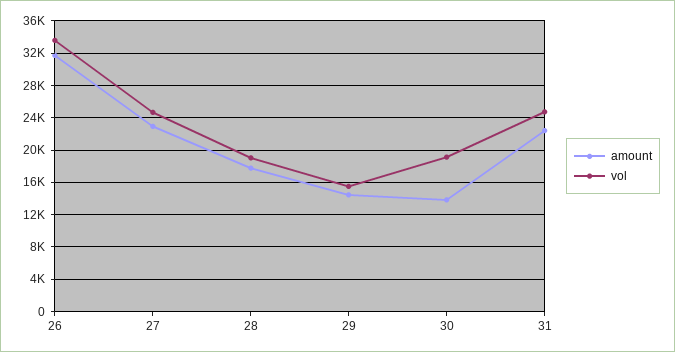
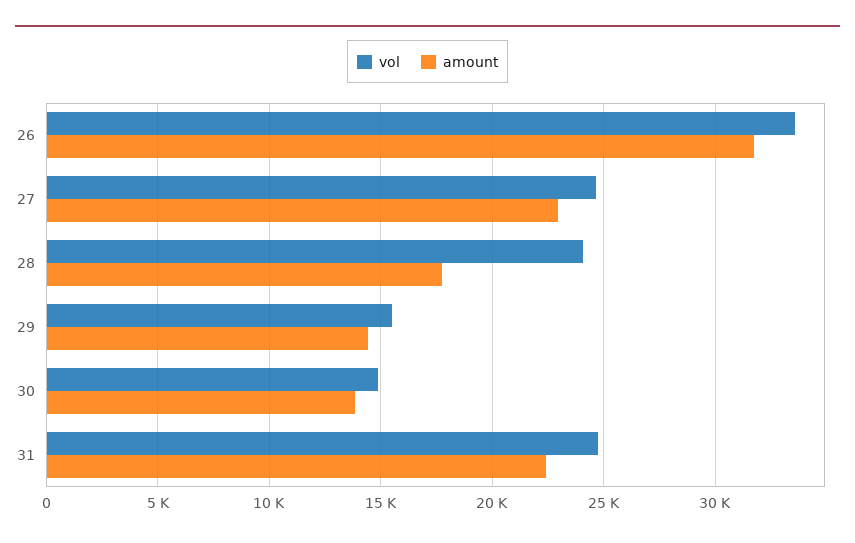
  {
    "amount": {
      "26": 31500,
      "27": 23000,
      "28": 17500,
      "29": 14500,
      "30": 14000,
      "31": 22500
    },
    "vol": {
      "26": 33500,
      "27": 24500,
-     "28": 19000,
+     "28": 24000,
      "29": 15500,
-     "30": 19000,
+     "30": 15000,
      "31": 24500
    }
  }

